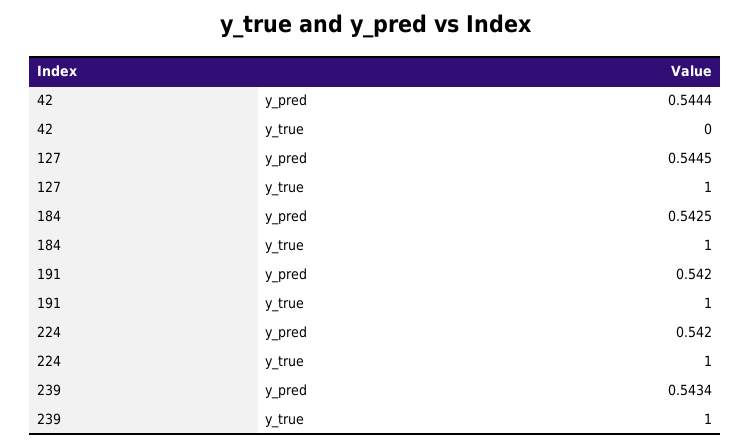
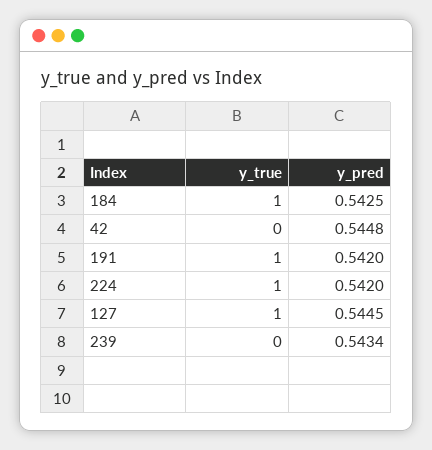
  {
    "42": {
-     "y_pred": 0.5444,
+     "y_pred": 0.5448,
      "y_true": 0
    },
    "127": {
      "y_pred": 0.5445,
      "y_true": 1
    },
    "184": {
      "y_pred": 0.5425,
      "y_true": 1
    },
    "191": {
      "y_pred": 0.542,
      "y_true": 1
    },
    "224": {
      "y_pred": 0.542,
      "y_true": 1
    },
    "239": {
      "y_pred": 0.5434,
-     "y_true": 1
+     "y_true": 0
    }
  }

